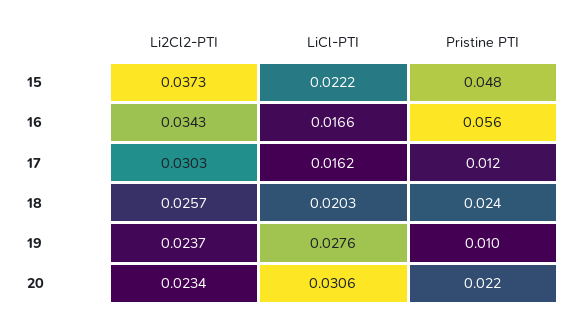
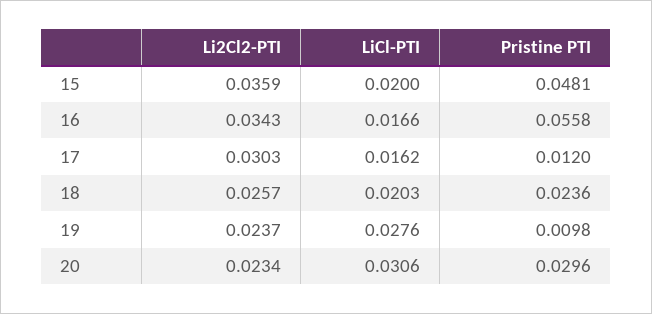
  {
    "Li2Cl2-PTI": {
-     "15": 0.0373,
+     "15": 0.0359,
      "16": 0.0343,
      "17": 0.0303,
      "18": 0.0257,
      "19": 0.0237,
      "20": 0.0234
    },
    "LiCl-PTI": {
-     "15": 0.0222,
+     "15": 0.02,
      "16": 0.0166,
      "17": 0.0162,
      "18": 0.0203,
      "19": 0.0276,
      "20": 0.0306
    },
    "Pristine PTI": {
      "15": 0.0481,
      "16": 0.0558,
      "17": 0.012,
      "18": 0.0236,
      "19": 0.0098,
-     "20": 0.022
+     "20": 0.0296
    }
  }

